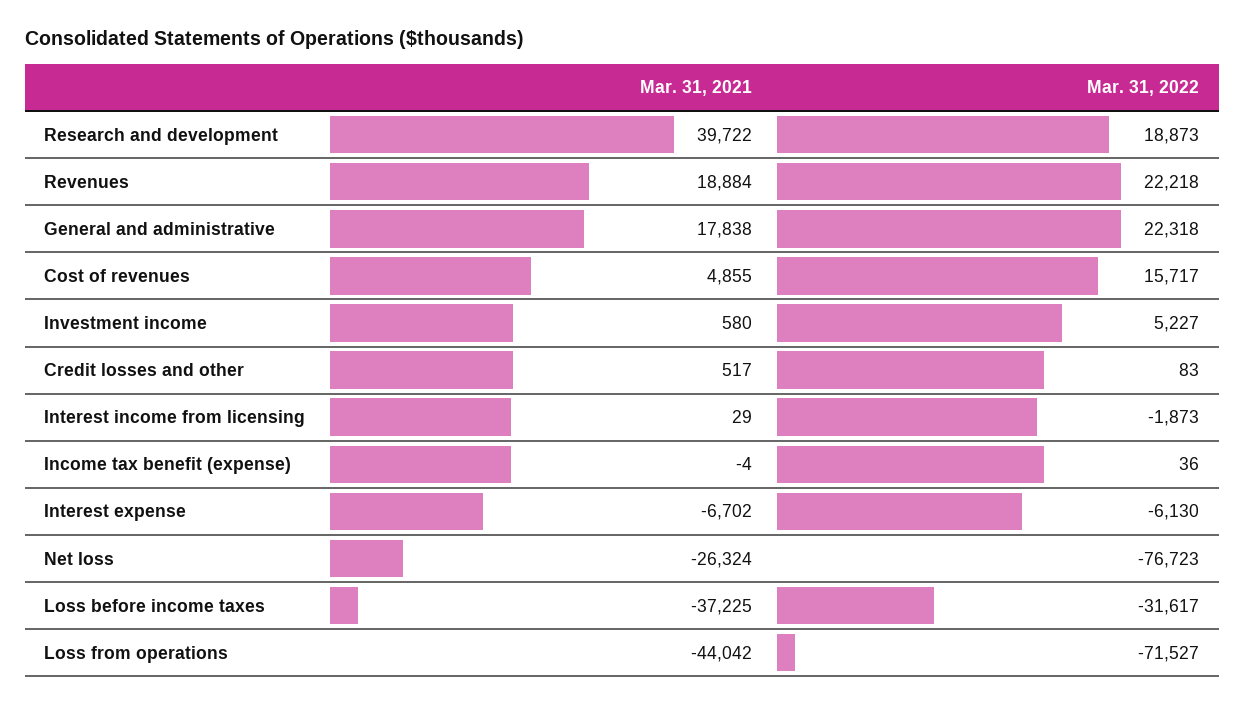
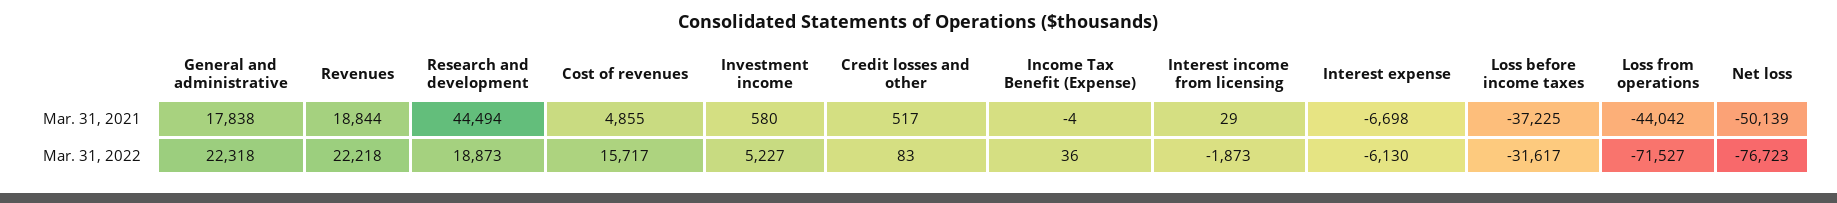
  {
    "Mar. 31, 2021": {
-     "Research and development": 39722,
+     "Research and development": 44494,
-     "Revenues": 18884,
+     "Revenues": 18844,
      "General and administrative": 17838,
      "Cost of revenues": 4855,
      "Investment income": 580,
      "Credit losses and other": 517,
      "Interest income from licensing": 29,
      "Income tax benefit (expense)": -4,
-     "Interest expense": -6702,
+     "Interest expense": -6698,
-     "Net loss": -26324,
+     "Net loss": -50139,
      "Loss before income taxes": -37225,
      "Loss from operations": -44042
    },
    "Mar. 31, 2022": {
      "Research and development": 18873,
      "Revenues": 22218,
      "General and administrative": 22318,
      "Cost of revenues": 15717,
      "Investment income": 5227,
      "Credit losses and other": 83,
      "Interest income from licensing": -1873,
      "Income tax benefit (expense)": 36,
      "Interest expense": -6130,
      "Net loss": -76723,
      "Loss before income taxes": -31617,
      "Loss from operations": -71527
    }
  }

